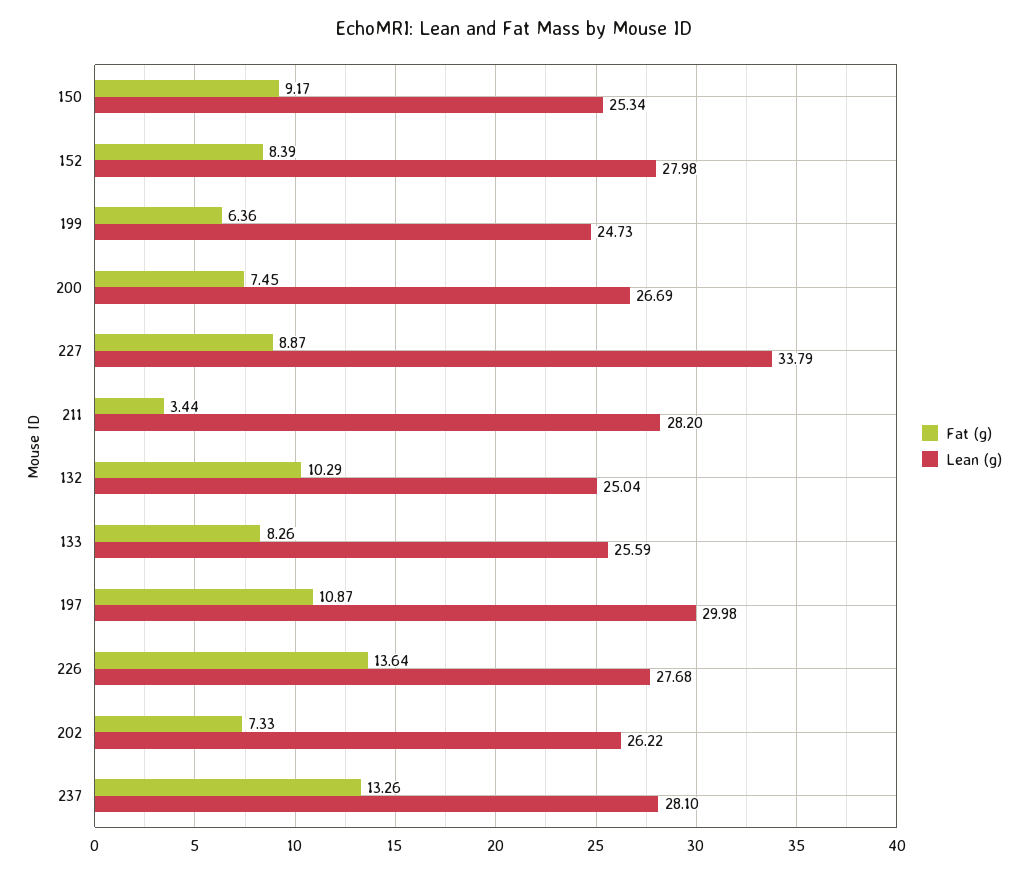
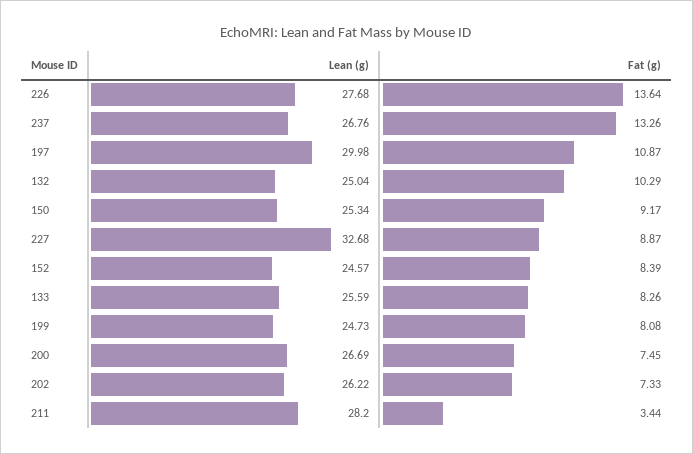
  {
    "Fat (g)": {
      "150": 9.17,
      "152": 8.39,
-     "199": 6.36,
+     "199": 8.08,
      "200": 7.45,
      "227": 8.87,
      "211": 3.44,
      "132": 10.29,
      "133": 8.26,
      "197": 10.87,
      "226": 13.64,
      "202": 7.33,
      "237": 13.26
    },
    "Lean (g)": {
      "150": 25.34,
-     "152": 27.98,
+     "152": 24.57,
      "199": 24.73,
      "200": 26.69,
-     "227": 33.79,
+     "227": 32.68,
      "211": 28.2,
      "132": 25.04,
      "133": 25.59,
      "197": 29.98,
      "226": 27.68,
      "202": 26.22,
-     "237": 28.1
+     "237": 26.76
    }
  }

